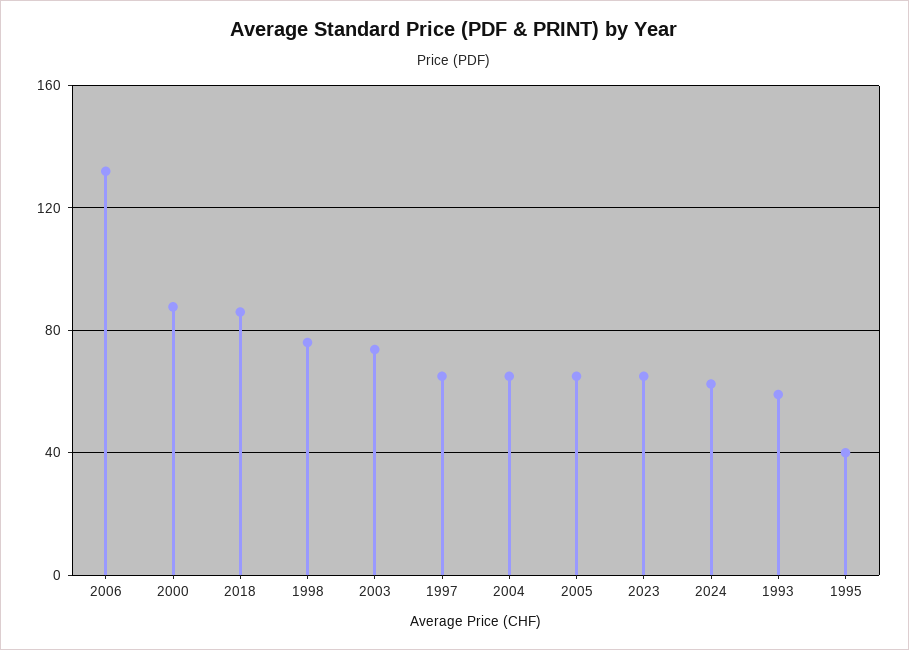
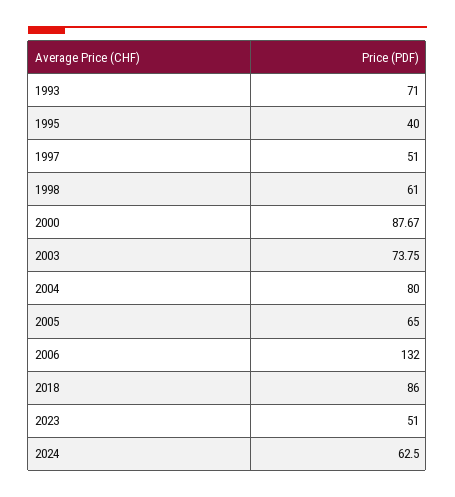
  {
    "2006": 132,
    "2000": 87.67,
    "2018": 86,
-   "1998": 75,
+   "1998": 61,
    "2003": 73.75,
-   "1997": 65,
+   "1997": 51,
-   "2004": 65,
+   "2004": 80,
    "2005": 65,
-   "2023": 65,
+   "2023": 51,
    "2024": 62.5,
-   "1993": 60,
+   "1993": 71,
    "1995": 40
  }

